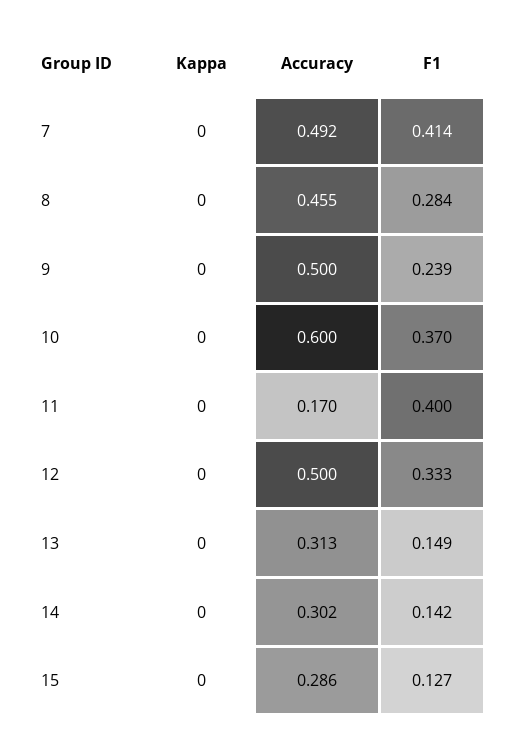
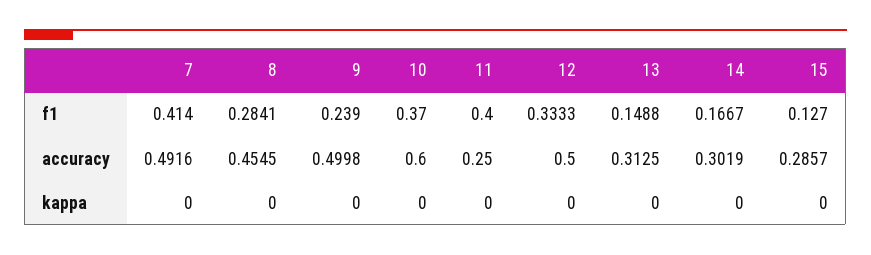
  {
    "Kappa": {
      "7": 0,
      "8": 0,
      "9": 0,
      "10": 0,
      "11": 0,
      "12": 0,
      "13": 0,
      "14": 0,
      "15": 0
    },
    "Accuracy": {
      "7": 0.4916,
      "8": 0.4545,
      "9": 0.4998,
      "10": 0.6,
-     "11": 0.17,
+     "11": 0.25,
      "12": 0.5,
      "13": 0.3125,
      "14": 0.3019,
      "15": 0.2857
    },
    "F1": {
      "7": 0.414,
      "8": 0.2841,
      "9": 0.239,
      "10": 0.37,
      "11": 0.4,
      "12": 0.3333,
      "13": 0.1488,
-     "14": 0.142,
+     "14": 0.1667,
      "15": 0.127
    }
  }

